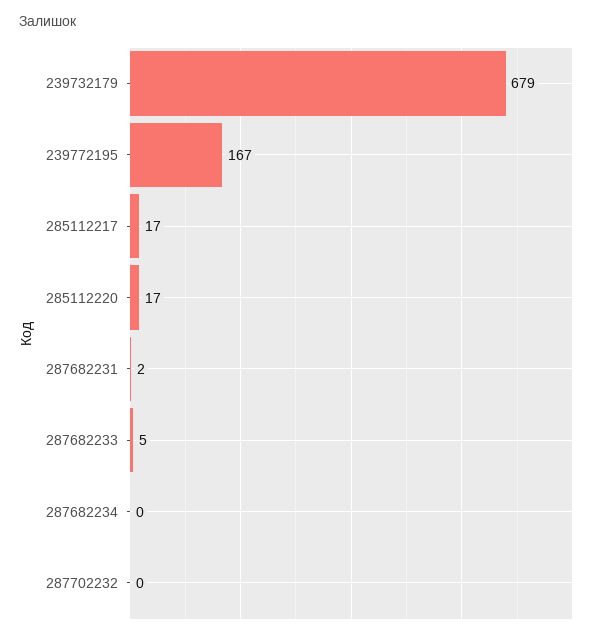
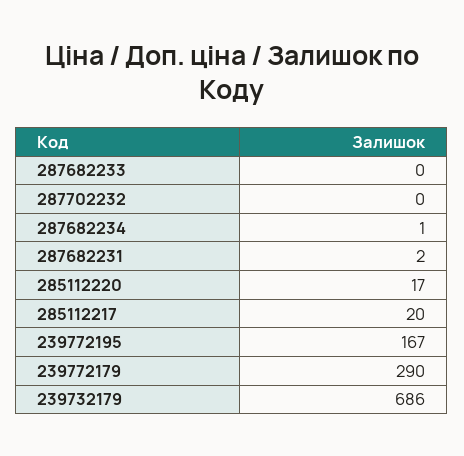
  {
-   "239732179": 679,
+   "239732179": 686,
    "239772195": 167,
-   "285112217": 17,
+   "285112217": 20,
    "285112220": 17,
    "287682231": 2,
-   "287682233": 5,
+   "287682233": 0,
-   "287682234": 0,
+   "287682234": 1,
-   "287702232": 0
+   "287702232": 0,
+   "239772179": 290
  }

